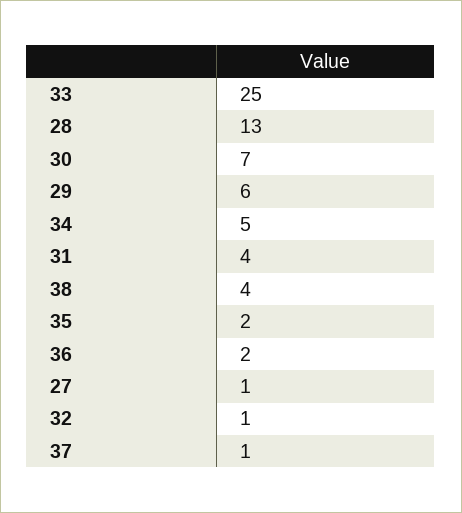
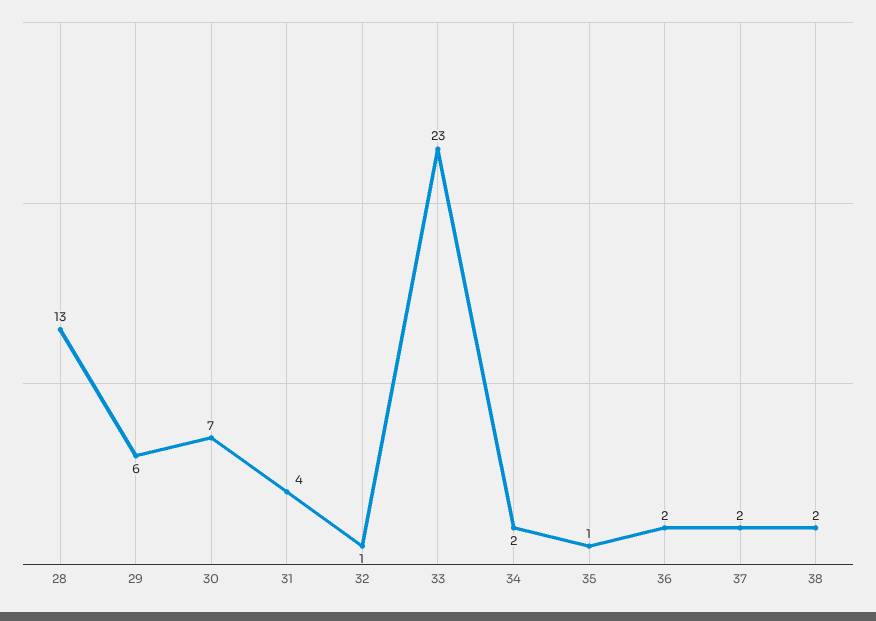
  {
-   "33": 25,
+   "33": 23,
    "28": 13,
    "30": 7,
    "29": 6,
-   "34": 5,
+   "34": 2,
    "31": 4,
-   "38": 4,
+   "38": 2,
-   "35": 2,
+   "35": 1,
    "36": 2,
-   "27": 1,
    "32": 1,
-   "37": 1
+   "37": 2
  }

